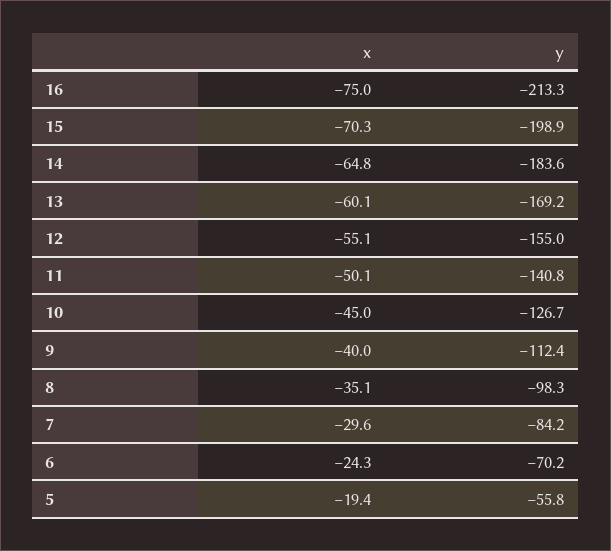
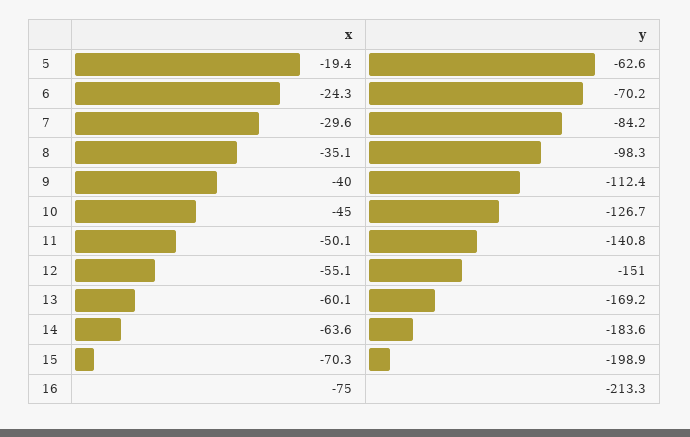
  {
    "x": {
      "16": -75,
      "15": -70.3,
-     "14": -64.8,
+     "14": -63.6,
      "13": -60.1,
      "12": -55.1,
      "11": -50.1,
      "10": -45,
      "9": -40,
      "8": -35.1,
      "7": -29.6,
      "6": -24.3,
      "5": -19.4
    },
    "y": {
      "16": -213.3,
      "15": -198.9,
      "14": -183.6,
      "13": -169.2,
-     "12": -155,
+     "12": -151,
      "11": -140.8,
      "10": -126.7,
      "9": -112.4,
      "8": -98.3,
      "7": -84.2,
      "6": -70.2,
-     "5": -55.8
+     "5": -62.6
    }
  }

